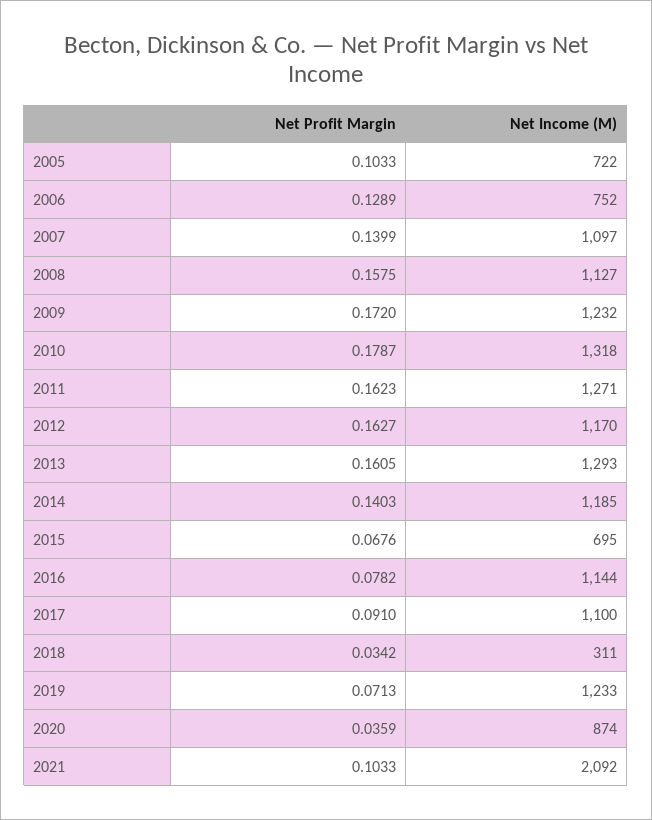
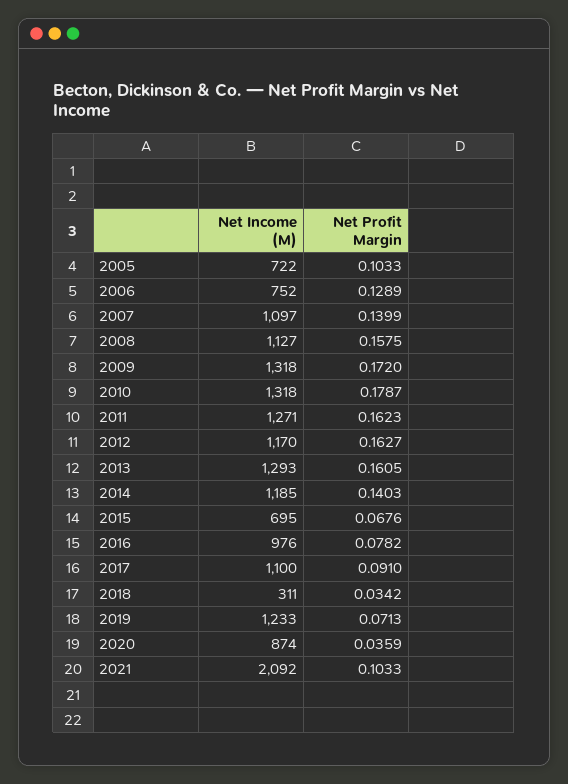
  {
    "Net Profit Margin": {
      "2005": 0.1033,
      "2006": 0.1289,
      "2007": 0.1399,
      "2008": 0.1575,
      "2009": 0.172,
      "2010": 0.1787,
      "2011": 0.1623,
      "2012": 0.1627,
      "2013": 0.1605,
      "2014": 0.1403,
      "2015": 0.0676,
      "2016": 0.0782,
      "2017": 0.091,
      "2018": 0.0342,
      "2019": 0.0713,
      "2020": 0.0359,
      "2021": 0.1033
    },
    "Net Income (M)": {
      "2005": 722,
      "2006": 752,
      "2007": 1097,
      "2008": 1127,
-     "2009": 1232,
+     "2009": 1318,
      "2010": 1318,
      "2011": 1271,
      "2012": 1170,
      "2013": 1293,
      "2014": 1185,
      "2015": 695,
-     "2016": 1144,
+     "2016": 976,
      "2017": 1100,
      "2018": 311,
      "2019": 1233,
      "2020": 874,
      "2021": 2092
    }
  }

